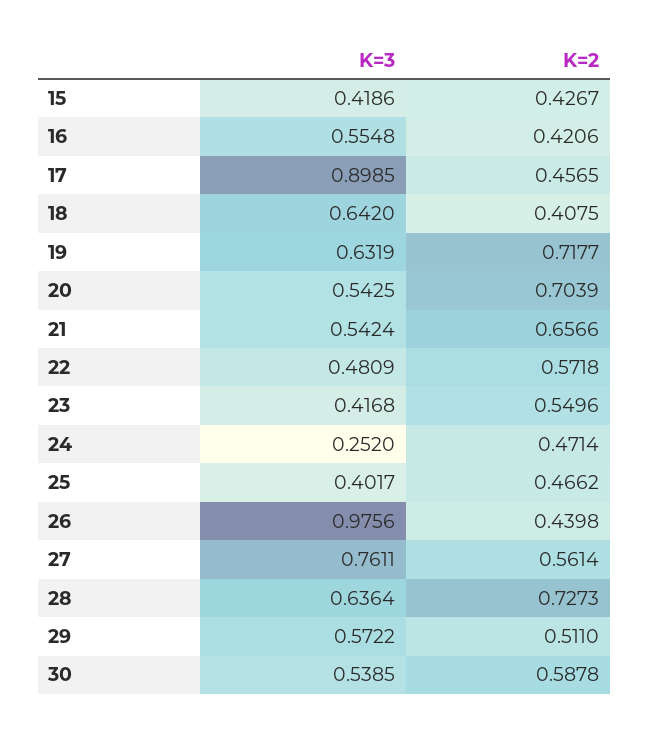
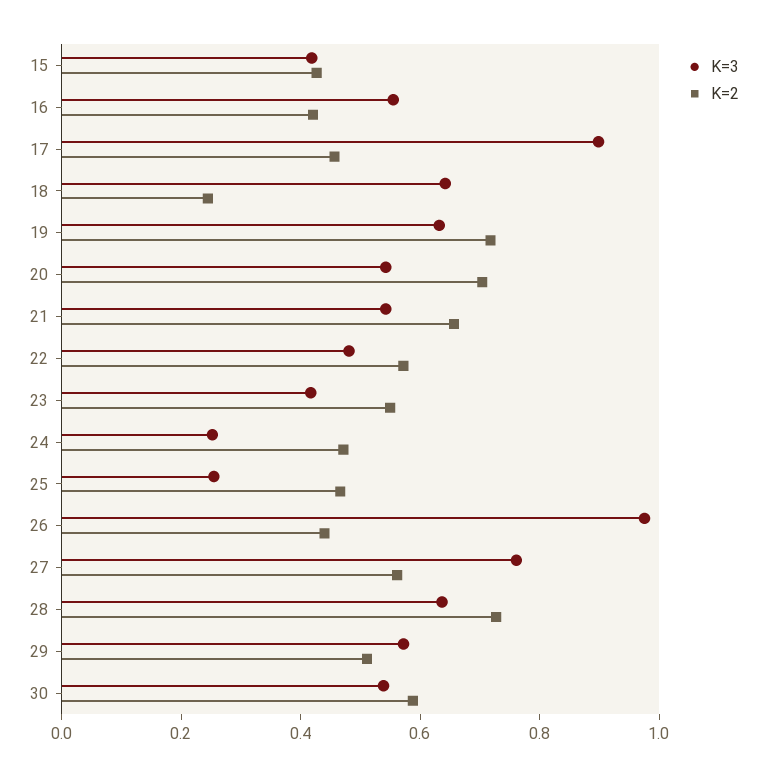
  {
    "K=3": {
      "15": 0.4186,
      "16": 0.5548,
      "17": 0.8985,
      "18": 0.642,
      "19": 0.6319,
      "20": 0.5425,
      "21": 0.5424,
      "22": 0.4809,
      "23": 0.4168,
      "24": 0.252,
-     "25": 0.4017,
+     "25": 0.25,
      "26": 0.9756,
      "27": 0.7611,
      "28": 0.6364,
      "29": 0.5722,
      "30": 0.5385
    },
    "K=2": {
      "15": 0.4267,
      "16": 0.4206,
      "17": 0.4565,
-     "18": 0.4075,
+     "18": 0.25,
      "19": 0.7177,
      "20": 0.7039,
      "21": 0.6566,
      "22": 0.5718,
      "23": 0.5496,
      "24": 0.4714,
      "25": 0.4662,
      "26": 0.4398,
      "27": 0.5614,
      "28": 0.7273,
      "29": 0.511,
      "30": 0.5878
    }
  }

